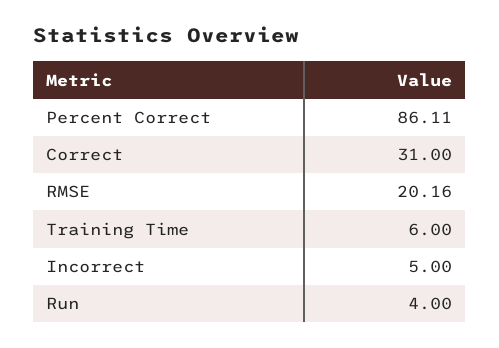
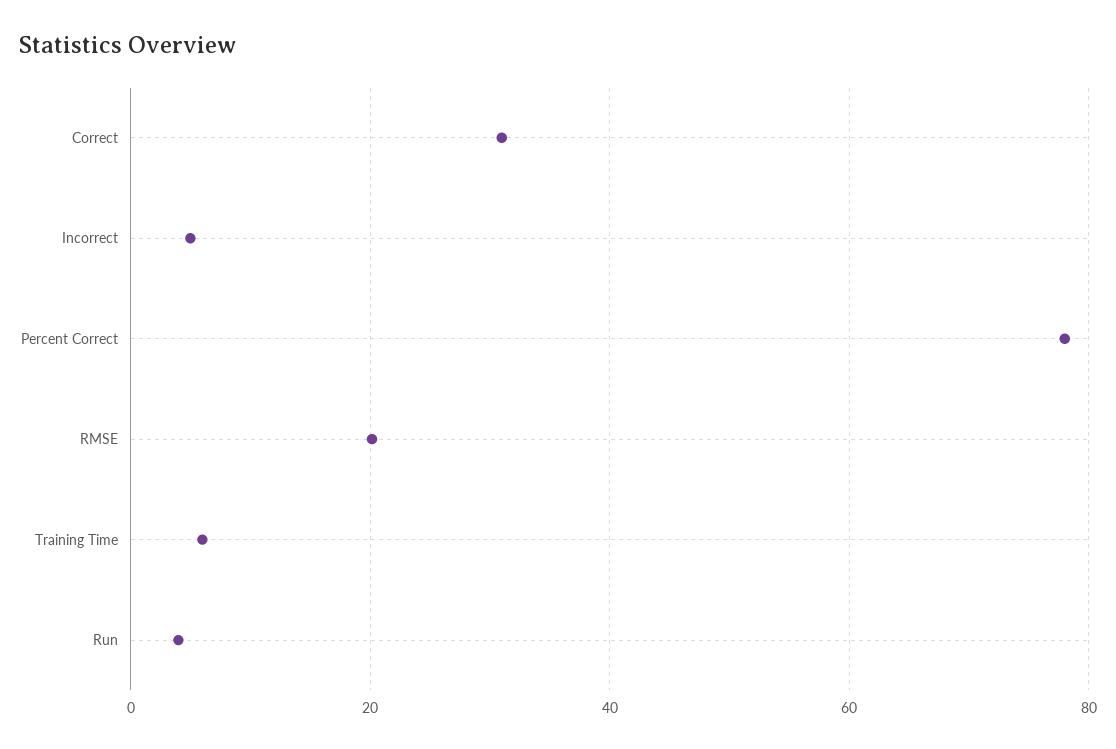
  {
-   "Percent Correct": 86.11,
+   "Percent Correct": 78,
    "Correct": 31,
    "RMSE": 20.16,
    "Training Time": 6,
    "Incorrect": 5,
    "Run": 4
  }

